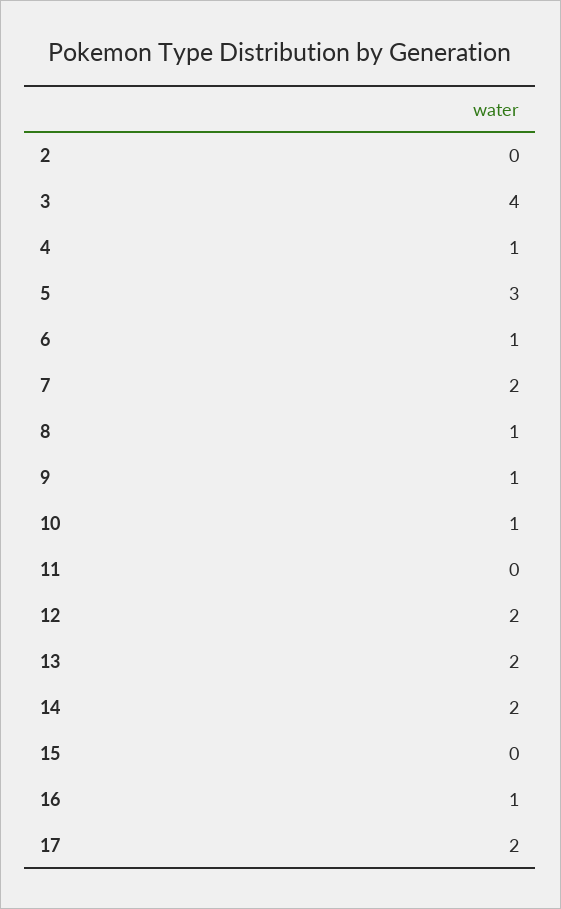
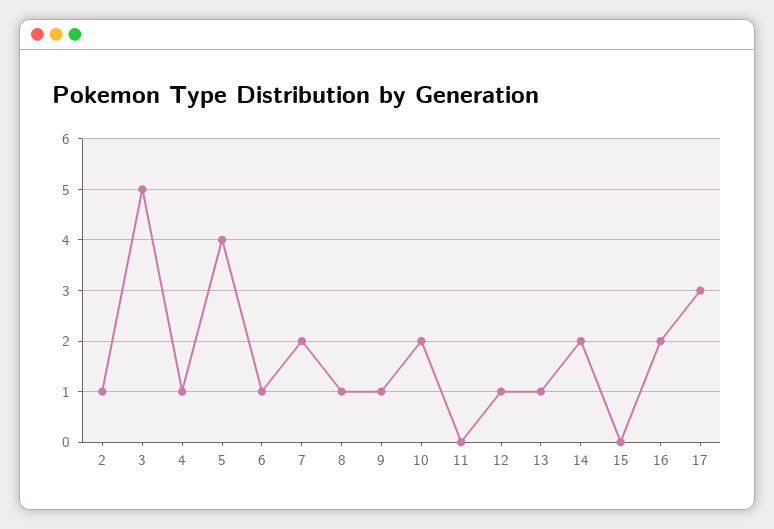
  {
-   "2": 0,
+   "2": 1,
-   "3": 4,
+   "3": 5,
    "4": 1,
-   "5": 3,
+   "5": 4,
    "6": 1,
    "7": 2,
    "8": 1,
    "9": 1,
-   "10": 1,
+   "10": 2,
    "11": 0,
-   "12": 2,
+   "12": 1,
-   "13": 2,
+   "13": 1,
    "14": 2,
    "15": 0,
-   "16": 1,
+   "16": 2,
-   "17": 2
+   "17": 3
  }

